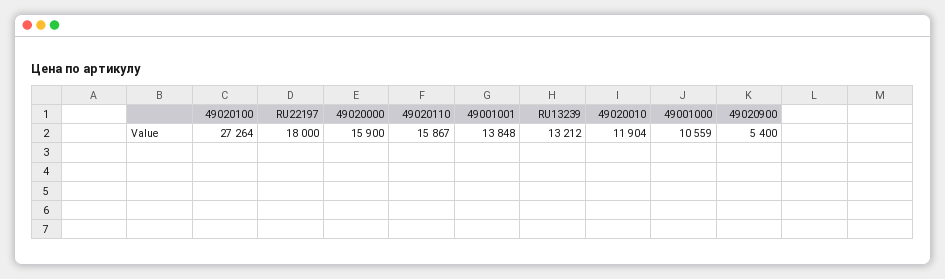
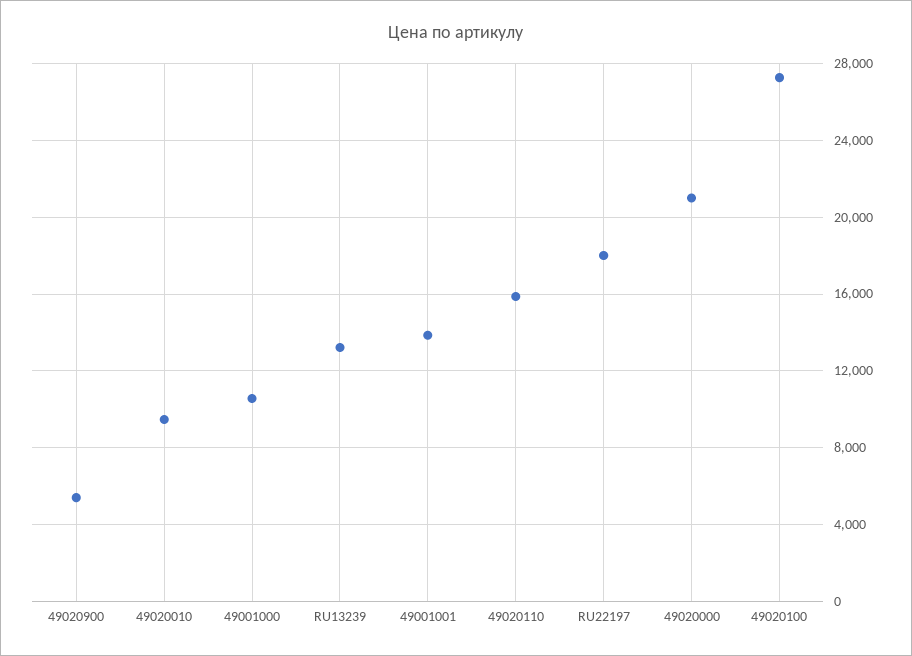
  {
    "49020100": 27264,
    "RU22197": 18000,
-   "49020000": 15900,
+   "49020000": 21000,
    "49020110": 15867,
    "49001001": 13848,
    "RU13239": 13212,
-   "49020010": 11904,
+   "49020010": 9500,
    "49001000": 10559,
    "49020900": 5400
  }

